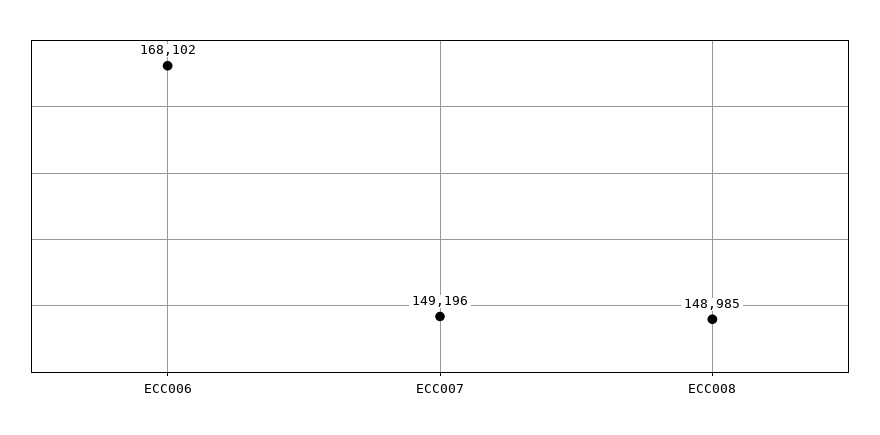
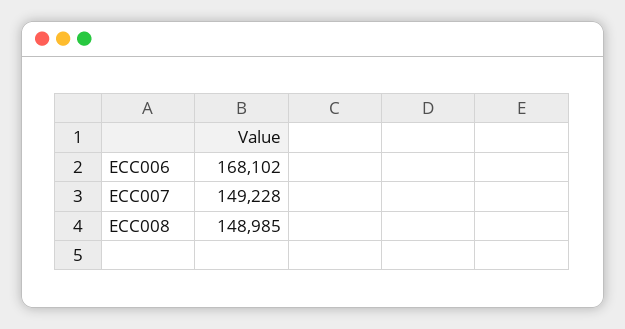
  {
    "ECC006": 168102,
-   "ECC007": 149196,
+   "ECC007": 149228,
    "ECC008": 148985
  }

